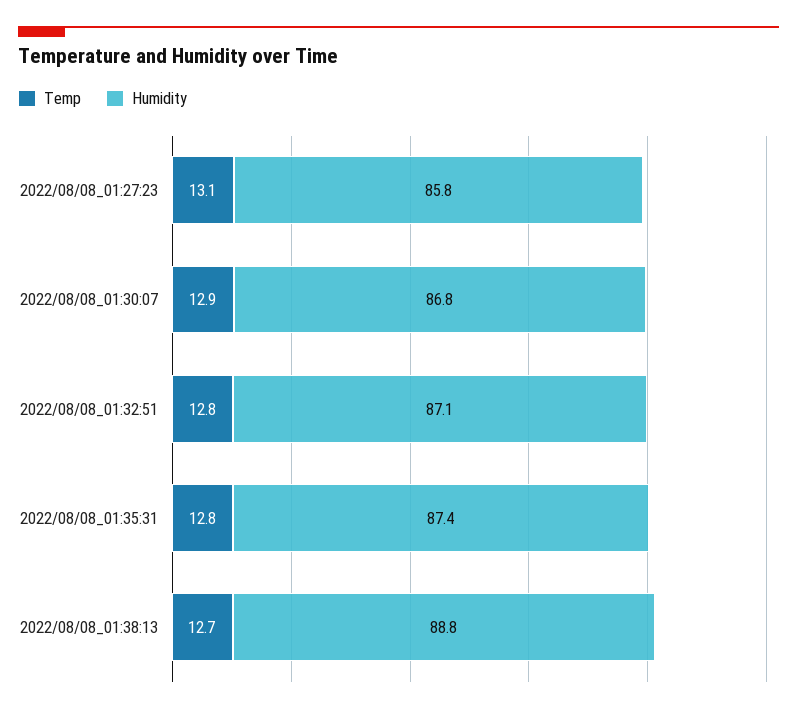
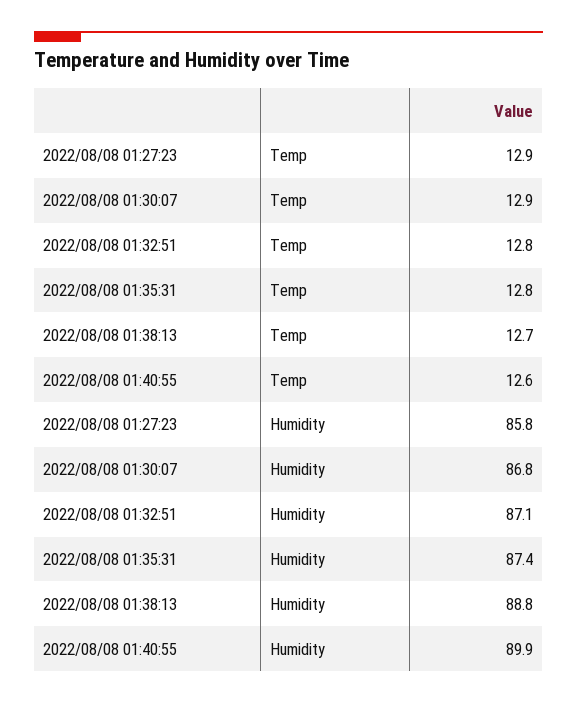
  {
    "Temp": {
-     "2022/08/08_01:27:23": 13.1,
+     "2022/08/08_01:27:23": 12.9,
      "2022/08/08_01:30:07": 12.9,
      "2022/08/08_01:32:51": 12.8,
      "2022/08/08_01:35:31": 12.8,
-     "2022/08/08_01:38:13": 12.7
+     "2022/08/08_01:38:13": 12.7,
+     "2022/08/08 01:40:55": 12.6
    },
    "Humidity": {
      "2022/08/08_01:27:23": 85.8,
      "2022/08/08_01:30:07": 86.8,
      "2022/08/08_01:32:51": 87.1,
      "2022/08/08_01:35:31": 87.4,
-     "2022/08/08_01:38:13": 88.8
+     "2022/08/08_01:38:13": 88.8,
+     "2022/08/08 01:40:55": 89.9
    }
  }

